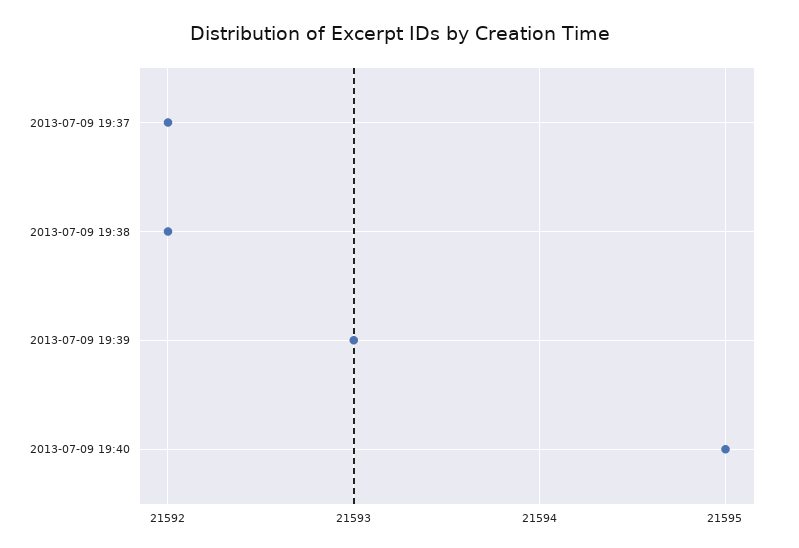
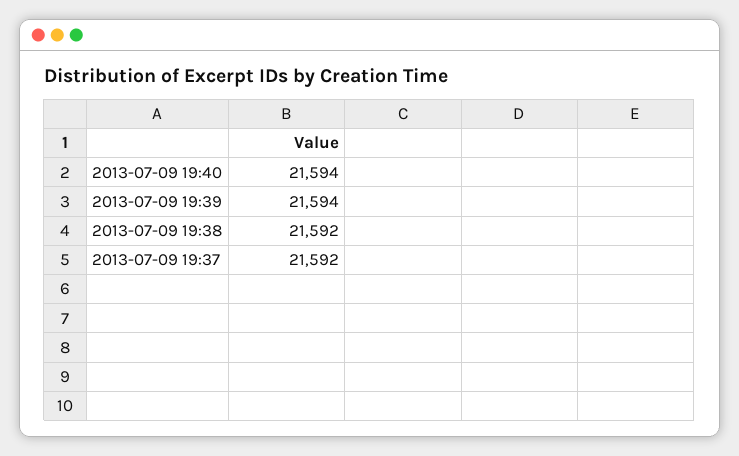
  {
    "2013-07-09 19:37": 21592,
    "2013-07-09 19:38": 21592,
-   "2013-07-09 19:39": 21593,
+   "2013-07-09 19:39": 21594,
-   "2013-07-09 19:40": 21595
+   "2013-07-09 19:40": 21594
  }

